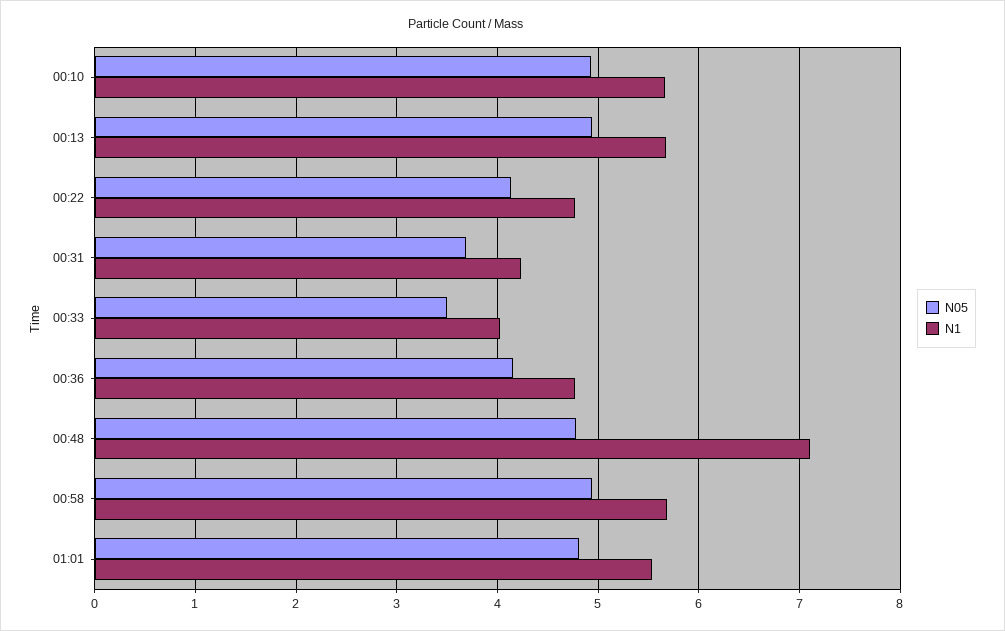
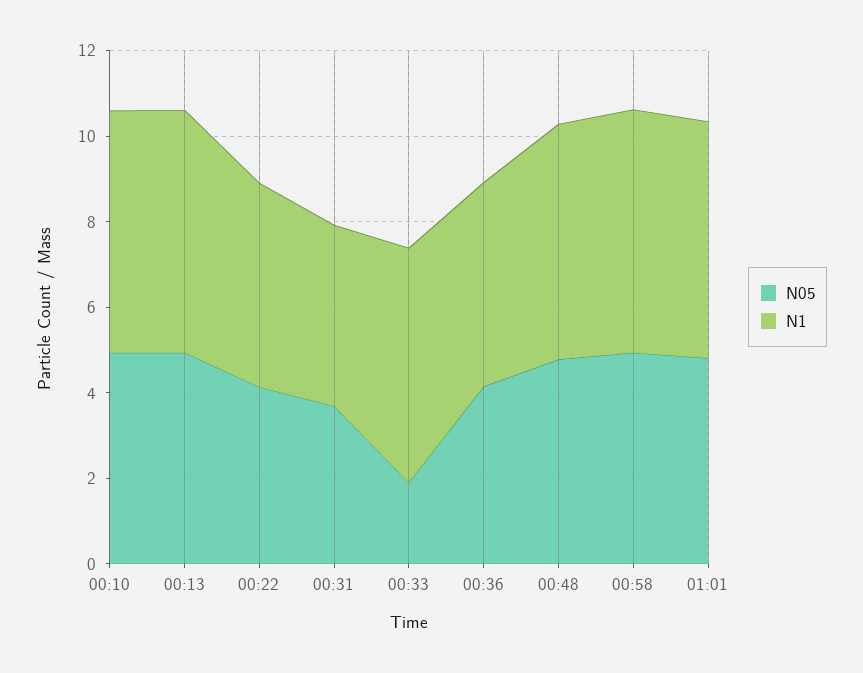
  {
    "N05": {
      "00:10": 4.9,
      "00:13": 4.9,
      "00:22": 4.1,
      "00:31": 3.7,
-     "00:33": 3.5,
+     "00:33": 2,
      "00:36": 4.2,
      "00:48": 4.8,
      "00:58": 4.9,
      "01:01": 4.8
    },
    "N1": {
      "00:10": 5.7,
      "00:13": 5.7,
      "00:22": 4.8,
      "00:31": 4.2,
-     "00:33": 4,
+     "00:33": 5.5,
      "00:36": 4.8,
-     "00:48": 7.1,
+     "00:48": 5.5,
      "00:58": 5.7,
      "01:01": 5.5
    }
  }

